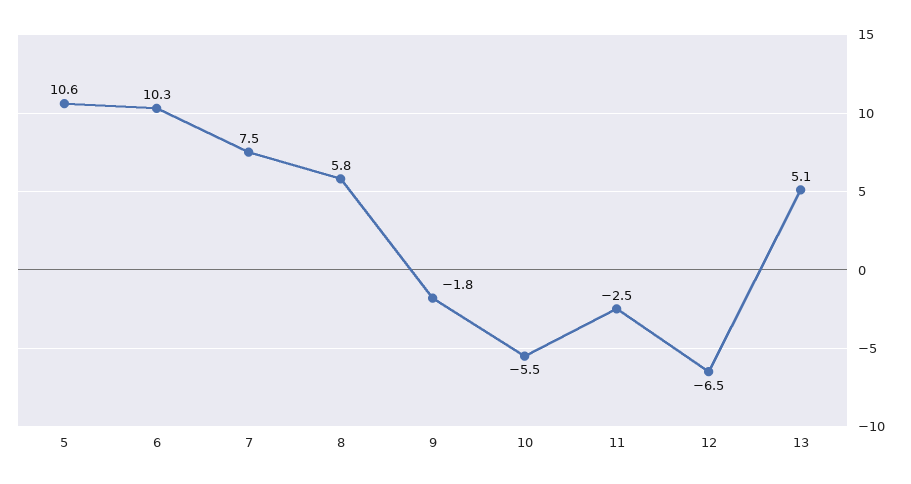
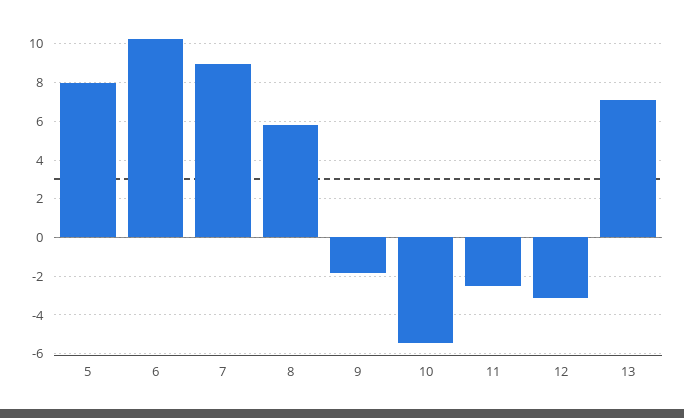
  {
-   "5": 10.6,
+   "5": 8,
    "6": 10.3,
-   "7": 7.5,
+   "7": 9,
    "8": 5.8,
    "9": -1.8,
    "10": -5.5,
    "11": -2.5,
-   "12": -6.5,
+   "12": -3,
-   "13": 5.1
+   "13": 7
  }

